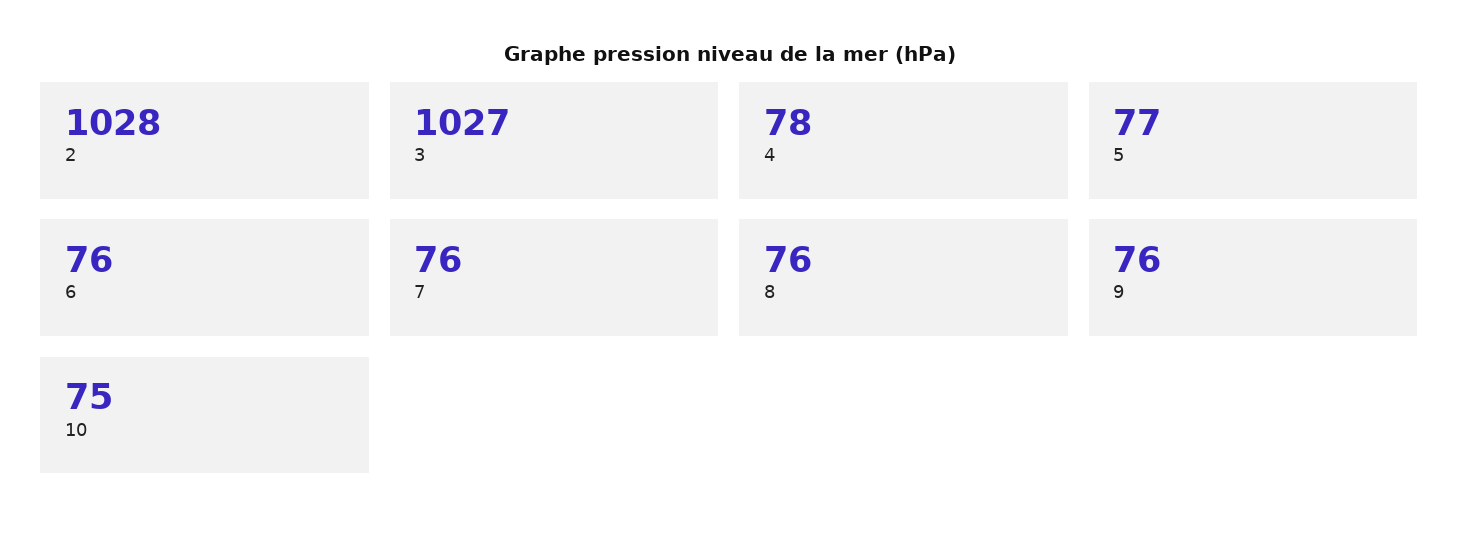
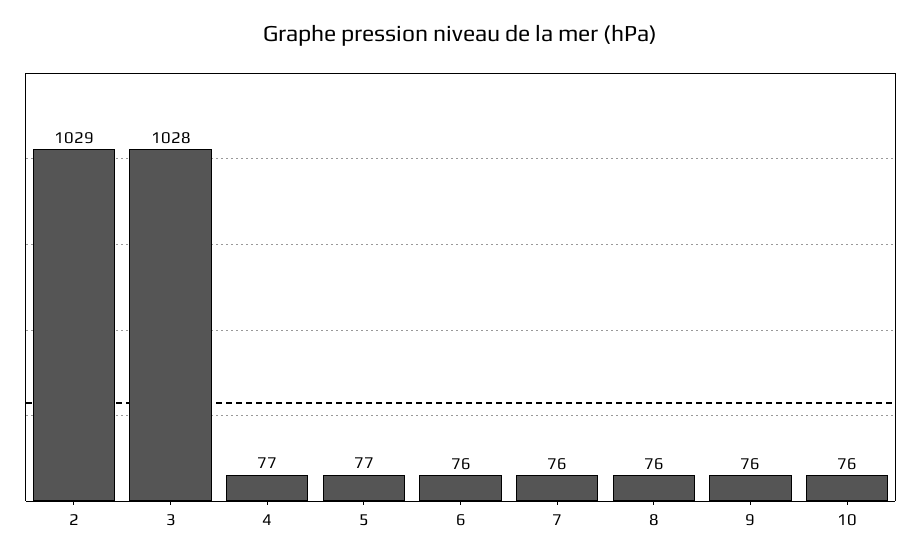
  {
-   "2": 1028,
+   "2": 1029,
-   "3": 1027,
+   "3": 1028,
-   "4": 78,
+   "4": 77,
    "5": 77,
    "6": 76,
    "7": 76,
    "8": 76,
    "9": 76,
-   "10": 75
+   "10": 76
  }

